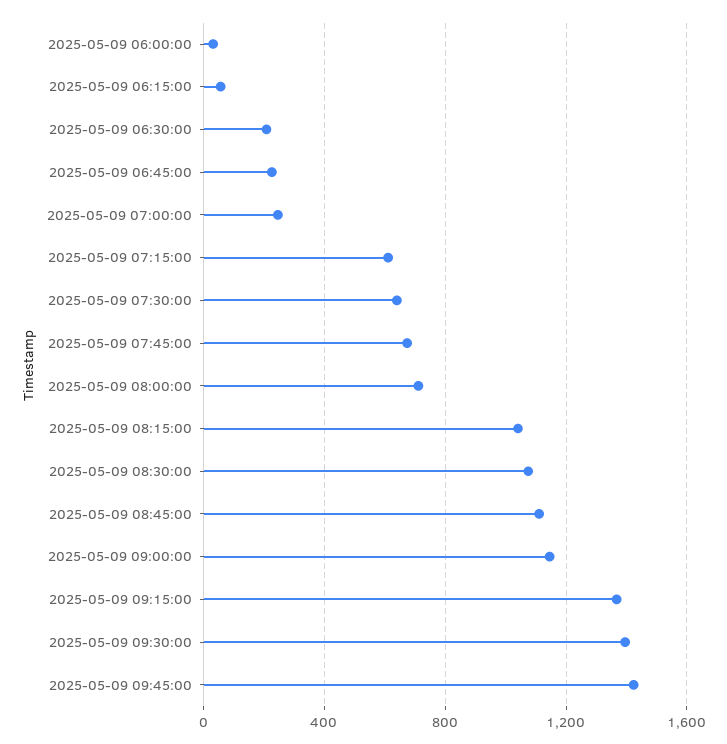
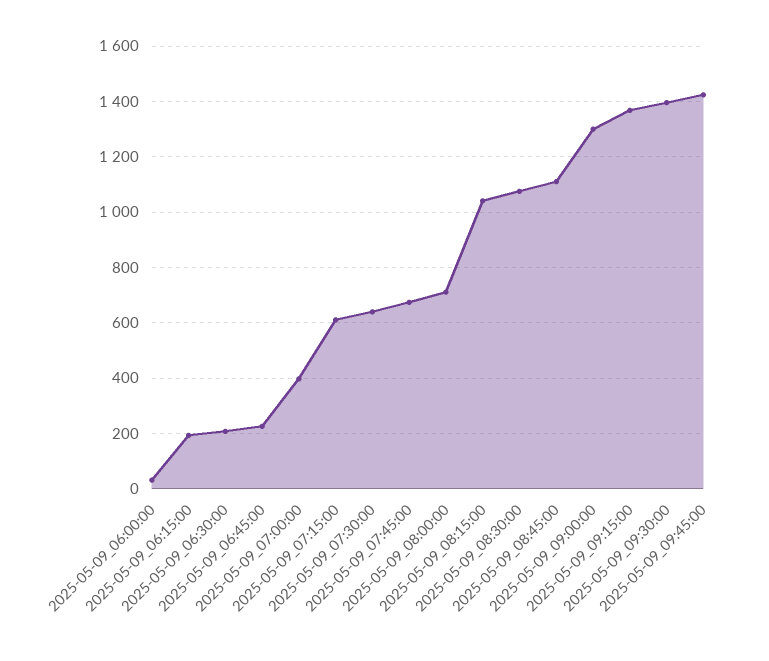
  {
    "2025-05-09 06:00:00": 25,
-   "2025-05-09 06:15:00": 50,
+   "2025-05-09 06:15:00": 200,
    "2025-05-09 06:30:00": 200,
    "2025-05-09 06:45:00": 225,
-   "2025-05-09 07:00:00": 250,
+   "2025-05-09 07:00:00": 400,
    "2025-05-09 07:15:00": 600,
    "2025-05-09 07:30:00": 650,
    "2025-05-09 07:45:00": 675,
    "2025-05-09 08:00:00": 700,
    "2025-05-09 08:15:00": 1050,
    "2025-05-09 08:30:00": 1075,
    "2025-05-09 08:45:00": 1100,
-   "2025-05-09 09:00:00": 1150,
+   "2025-05-09 09:00:00": 1300,
    "2025-05-09 09:15:00": 1375,
    "2025-05-09 09:30:00": 1400,
    "2025-05-09 09:45:00": 1425
  }

